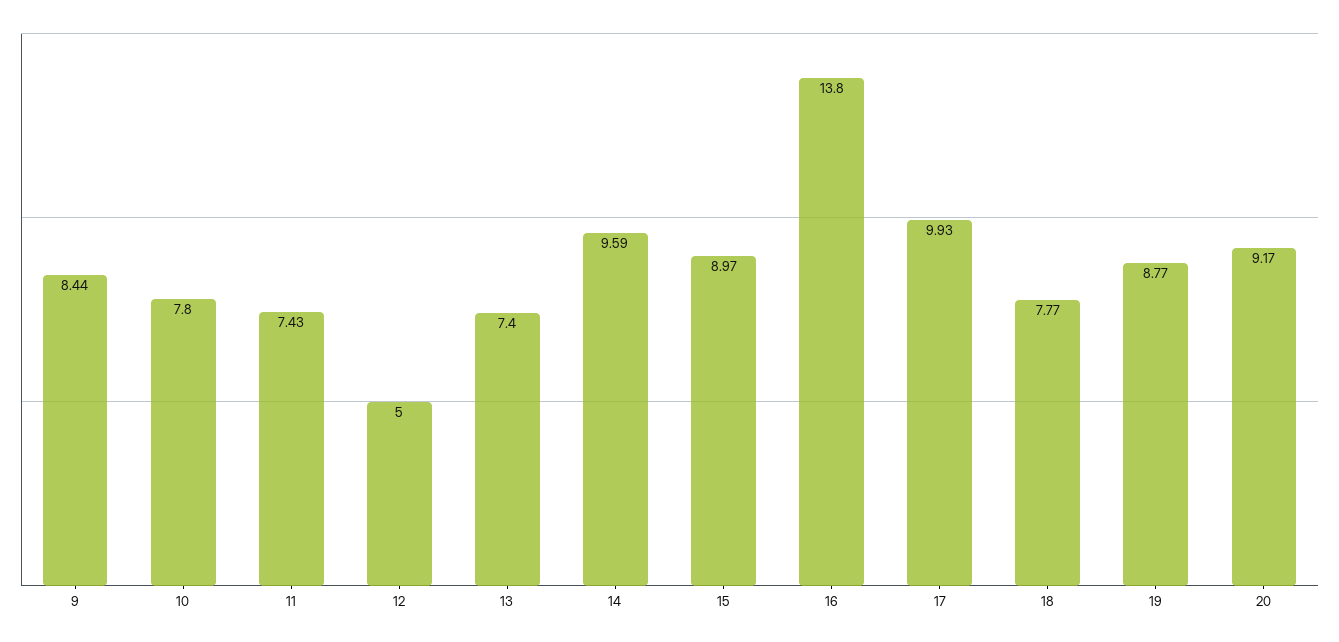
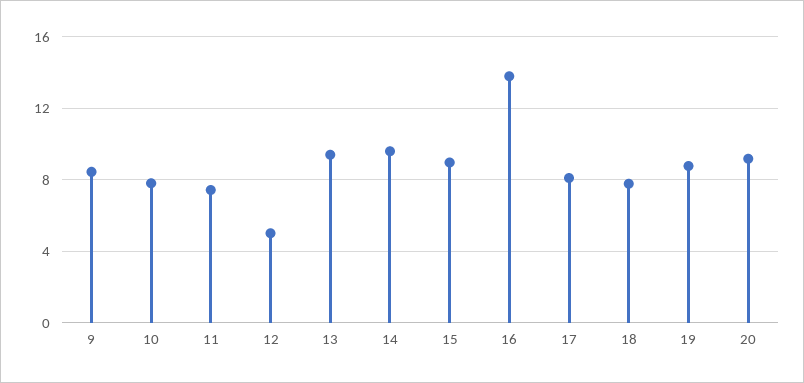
  {
    "9": 8.44,
    "10": 7.8,
    "11": 7.43,
    "12": 5,
-   "13": 7.4,
+   "13": 9.5,
    "14": 9.59,
    "15": 8.97,
    "16": 13.8,
-   "17": 9.93,
+   "17": 8,
    "18": 7.77,
    "19": 8.77,
    "20": 9.17
  }

